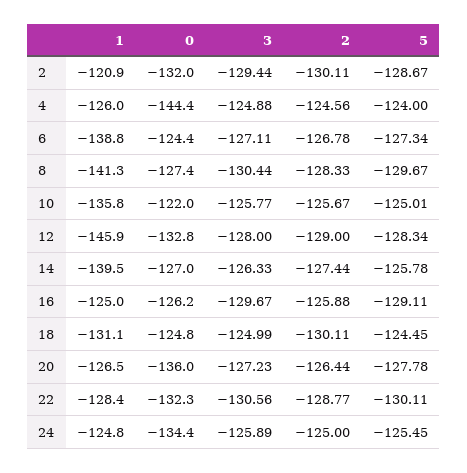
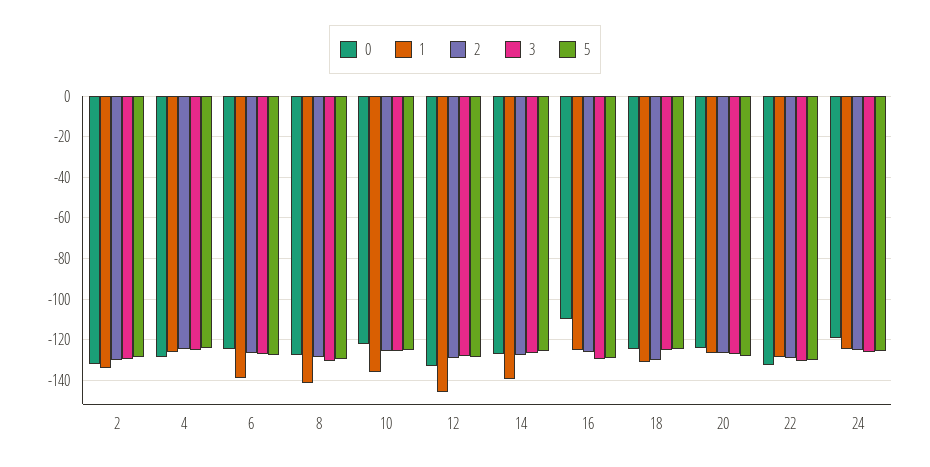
  {
    "1": {
-     "2": -120.9,
+     "2": -135,
      "4": -126,
      "6": -138.8,
      "8": -141.3,
      "10": -135.8,
      "12": -145.9,
      "14": -139.5,
      "16": -125,
      "18": -131.1,
      "20": -126.5,
      "22": -128.4,
      "24": -124.8
    },
    "0": {
      "2": -132,
-     "4": -144.4,
+     "4": -130,
      "6": -124.4,
      "8": -127.4,
      "10": -122,
      "12": -132.8,
      "14": -127,
-     "16": -126.2,
+     "16": -110,
      "18": -124.8,
-     "20": -136,
+     "20": -125,
      "22": -132.3,
-     "24": -134.4
+     "24": -120
    },
    "3": {
      "2": -129.44,
      "4": -124.88,
      "6": -127.11,
      "8": -130.44,
      "10": -125.77,
      "12": -128,
      "14": -126.33,
      "16": -129.67,
      "18": -124.99,
      "20": -127.23,
      "22": -130.56,
      "24": -125.89
    },
    "2": {
      "2": -130.11,
      "4": -124.56,
      "6": -126.78,
      "8": -128.33,
      "10": -125.67,
      "12": -129,
      "14": -127.44,
      "16": -125.88,
      "18": -130.11,
      "20": -126.44,
      "22": -128.77,
      "24": -125
    },
    "5": {
      "2": -128.67,
      "4": -124,
      "6": -127.34,
      "8": -129.67,
      "10": -125.01,
      "12": -128.34,
      "14": -125.78,
      "16": -129.11,
      "18": -124.45,
      "20": -127.78,
      "22": -130.11,
      "24": -125.45
    }
  }

